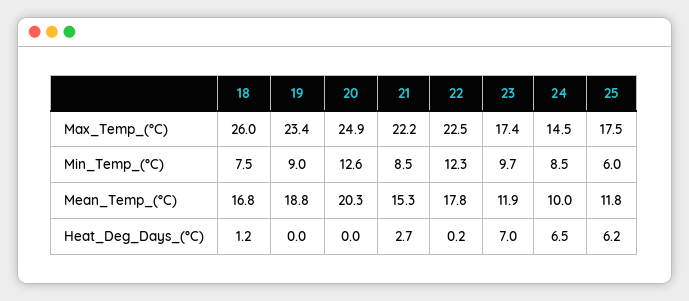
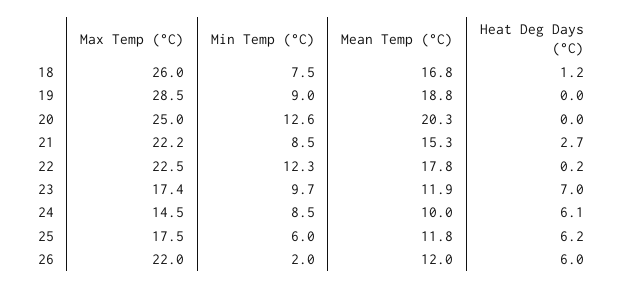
  {
    "18": {
      "Max_Temp_(°C)": 26,
      "Min_Temp_(°C)": 7.5,
      "Mean_Temp_(°C)": 16.8,
      "Heat_Deg_Days_(°C)": 1.2
    },
    "19": {
-     "Max_Temp_(°C)": 23.4,
+     "Max_Temp_(°C)": 28.5,
      "Min_Temp_(°C)": 9,
      "Mean_Temp_(°C)": 18.8,
      "Heat_Deg_Days_(°C)": 0
    },
    "20": {
-     "Max_Temp_(°C)": 24.9,
+     "Max_Temp_(°C)": 25,
      "Min_Temp_(°C)": 12.6,
      "Mean_Temp_(°C)": 20.3,
      "Heat_Deg_Days_(°C)": 0
    },
    "21": {
      "Max_Temp_(°C)": 22.2,
      "Min_Temp_(°C)": 8.5,
      "Mean_Temp_(°C)": 15.3,
      "Heat_Deg_Days_(°C)": 2.7
    },
    "22": {
      "Max_Temp_(°C)": 22.5,
      "Min_Temp_(°C)": 12.3,
      "Mean_Temp_(°C)": 17.8,
      "Heat_Deg_Days_(°C)": 0.2
    },
    "23": {
      "Max_Temp_(°C)": 17.4,
      "Min_Temp_(°C)": 9.7,
      "Mean_Temp_(°C)": 11.9,
      "Heat_Deg_Days_(°C)": 7
    },
    "24": {
      "Max_Temp_(°C)": 14.5,
      "Min_Temp_(°C)": 8.5,
      "Mean_Temp_(°C)": 10,
-     "Heat_Deg_Days_(°C)": 6.5
+     "Heat_Deg_Days_(°C)": 6.1
    },
    "25": {
      "Max_Temp_(°C)": 17.5,
      "Min_Temp_(°C)": 6,
      "Mean_Temp_(°C)": 11.8,
      "Heat_Deg_Days_(°C)": 6.2
-   }
+   },
+   "26": {
+     "Max_Temp_(°C)": 22,
+     "Min_Temp_(°C)": 2,
+     "Mean_Temp_(°C)": 12,
+     "Heat_Deg_Days_(°C)": 6
+   }
  }

